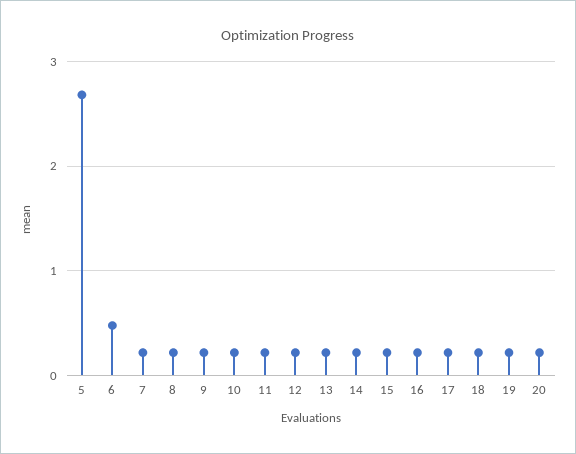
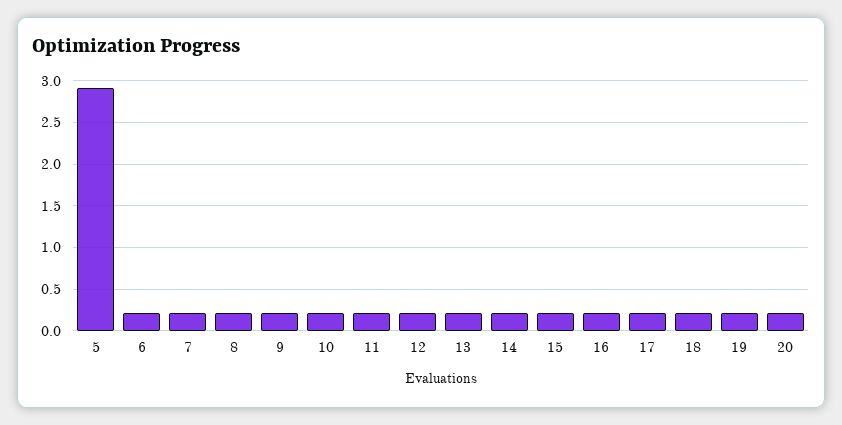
  {
-   "5": 2.7,
+   "5": 2.9,
-   "6": 0.5,
+   "6": 0.2,
    "7": 0.2,
    "8": 0.2,
    "9": 0.2,
    "10": 0.2,
    "11": 0.2,
    "12": 0.2,
    "13": 0.2,
    "14": 0.2,
    "15": 0.2,
    "16": 0.2,
    "17": 0.2,
    "18": 0.2,
    "19": 0.2,
    "20": 0.2
  }

